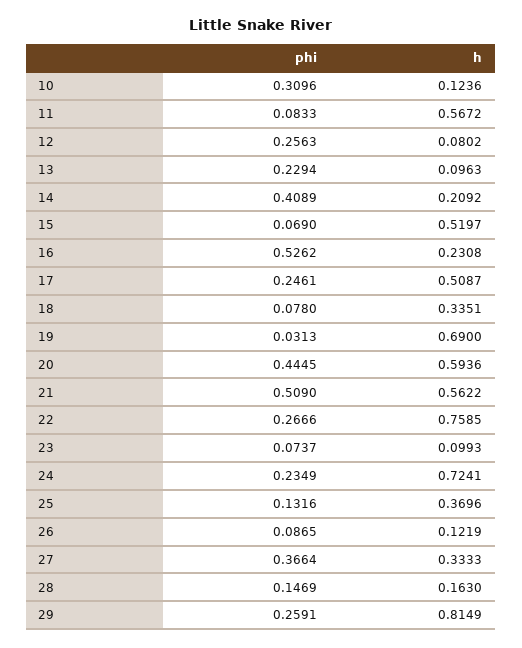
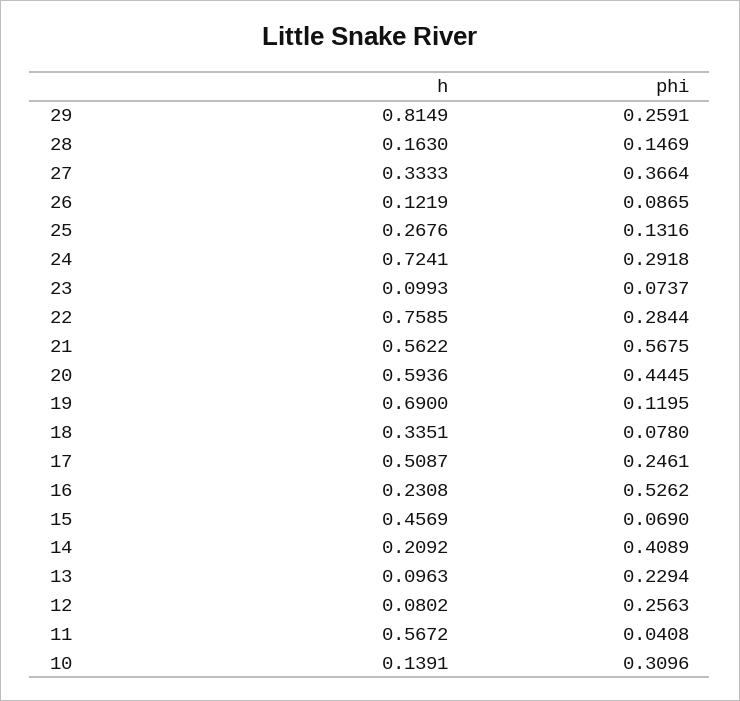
  {
    "phi": {
      "10": 0.3096,
-     "11": 0.0833,
+     "11": 0.0408,
      "12": 0.2563,
      "13": 0.2294,
      "14": 0.4089,
      "15": 0.069,
      "16": 0.5262,
      "17": 0.2461,
      "18": 0.078,
-     "19": 0.0313,
+     "19": 0.1195,
      "20": 0.4445,
-     "21": 0.509,
+     "21": 0.5675,
-     "22": 0.2666,
+     "22": 0.2844,
      "23": 0.0737,
-     "24": 0.2349,
+     "24": 0.2918,
      "25": 0.1316,
      "26": 0.0865,
      "27": 0.3664,
      "28": 0.1469,
      "29": 0.2591
    },
    "h": {
-     "10": 0.1236,
+     "10": 0.1391,
      "11": 0.5672,
      "12": 0.0802,
      "13": 0.0963,
      "14": 0.2092,
-     "15": 0.5197,
+     "15": 0.4569,
      "16": 0.2308,
      "17": 0.5087,
      "18": 0.3351,
      "19": 0.69,
      "20": 0.5936,
      "21": 0.5622,
      "22": 0.7585,
      "23": 0.0993,
      "24": 0.7241,
-     "25": 0.3696,
+     "25": 0.2676,
      "26": 0.1219,
      "27": 0.3333,
      "28": 0.163,
      "29": 0.8149
    }
  }

